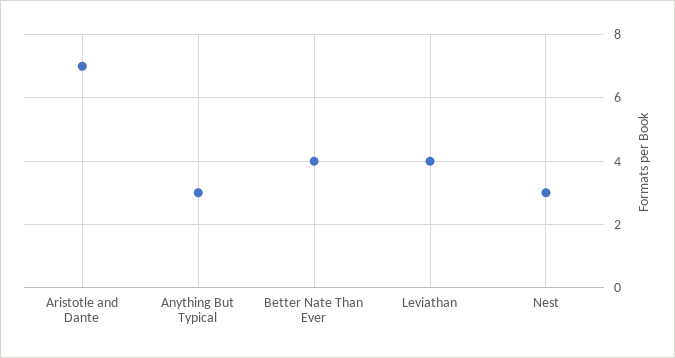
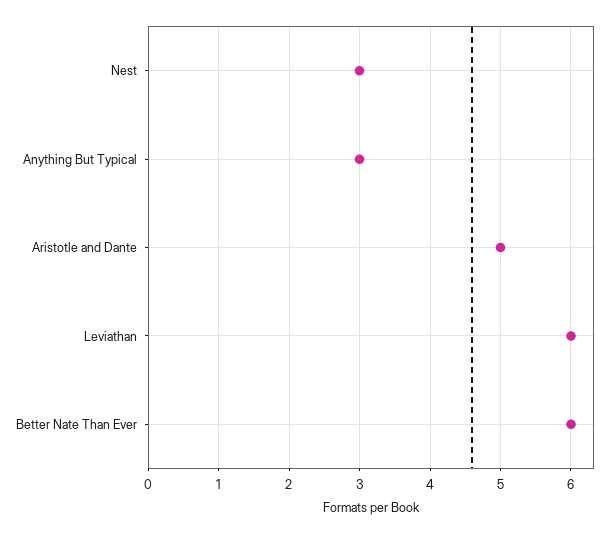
  {
-   "Aristotle and Dante": 7,
+   "Aristotle and Dante": 5,
    "Anything But Typical": 3,
-   "Better Nate Than Ever": 4,
+   "Better Nate Than Ever": 6,
-   "Leviathan": 4,
+   "Leviathan": 6,
    "Nest": 3
  }

